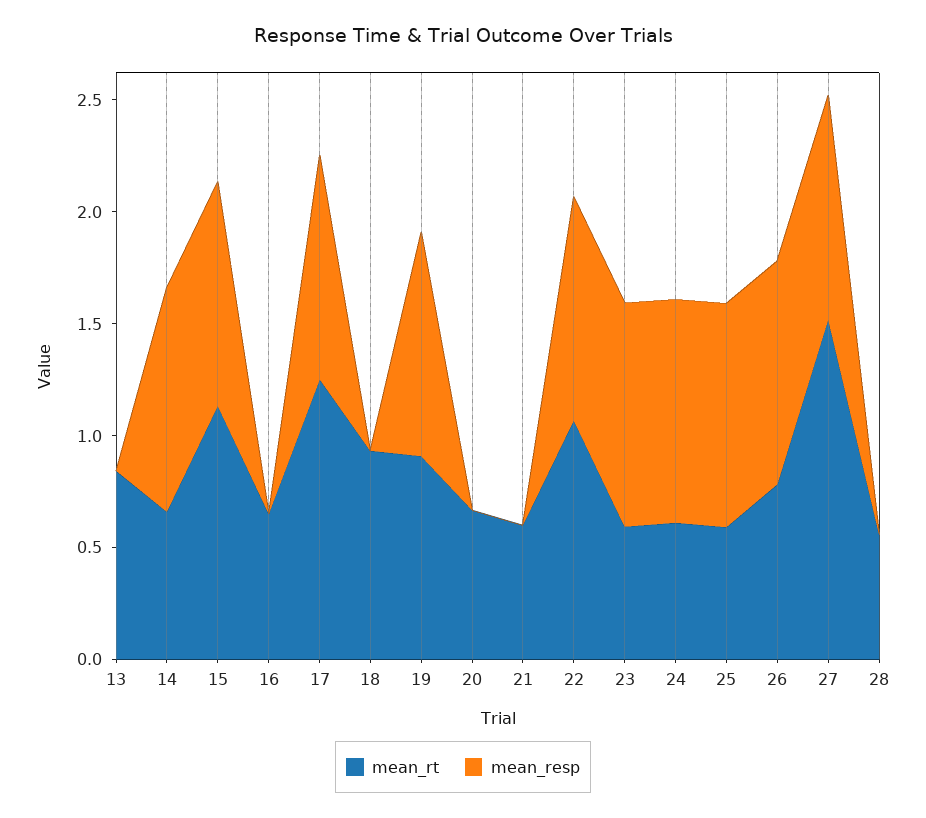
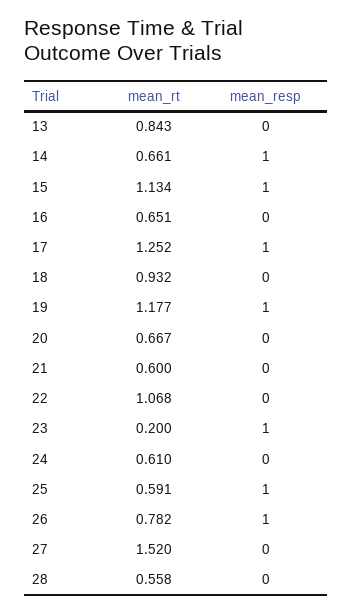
  {
    "mean_rt": {
      "13": 0.843,
      "14": 0.661,
      "15": 1.134,
      "16": 0.651,
      "17": 1.252,
      "18": 0.932,
-     "19": 0.9,
+     "19": 1.177,
      "20": 0.667,
      "21": 0.6,
      "22": 1.068,
-     "23": 0.6,
+     "23": 0.2,
      "24": 0.61,
      "25": 0.591,
      "26": 0.782,
      "27": 1.52,
      "28": 0.558
    },
    "mean_resp": {
      "13": 0,
      "14": 1,
      "15": 1,
      "16": 0,
      "17": 1,
      "18": 0,
      "19": 1,
      "20": 0,
      "21": 0,
-     "22": 1,
+     "22": 0,
      "23": 1,
-     "24": 1,
+     "24": 0,
      "25": 1,
      "26": 1,
-     "27": 1,
+     "27": 0,
      "28": 0
    }
  }

